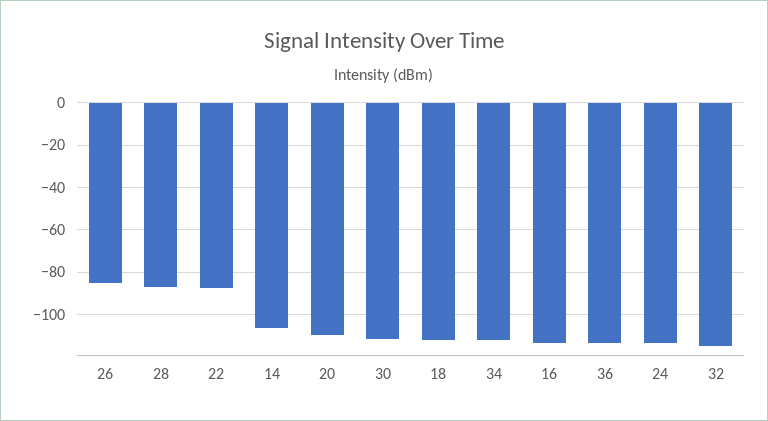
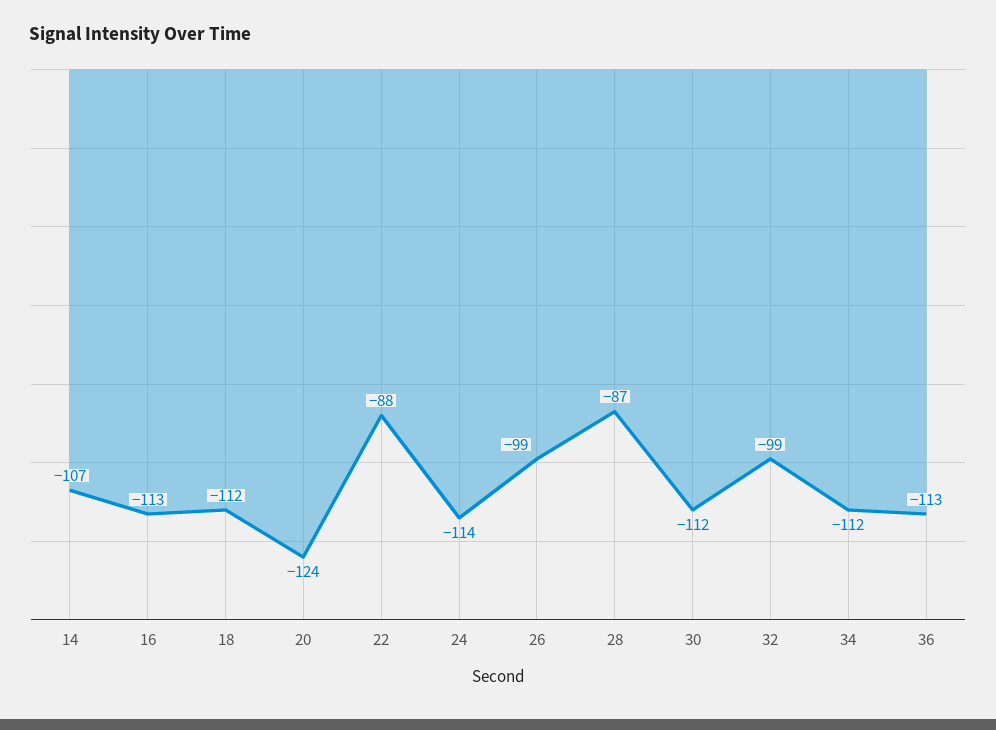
  {
-   "26": -85,
+   "26": -99,
    "28": -87,
    "22": -88,
    "14": -107,
-   "20": -110,
+   "20": -124,
    "30": -112,
    "18": -112,
    "34": -112,
    "16": -113,
    "36": -113,
    "24": -114,
-   "32": -115
+   "32": -99
  }

